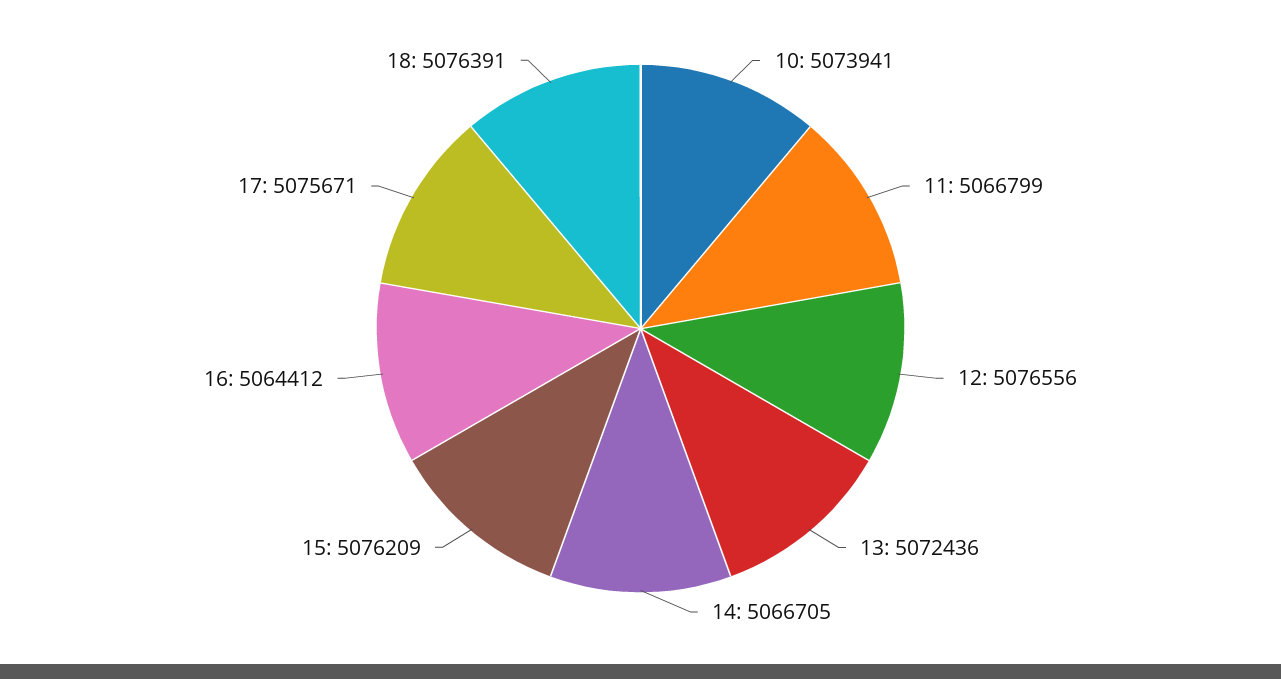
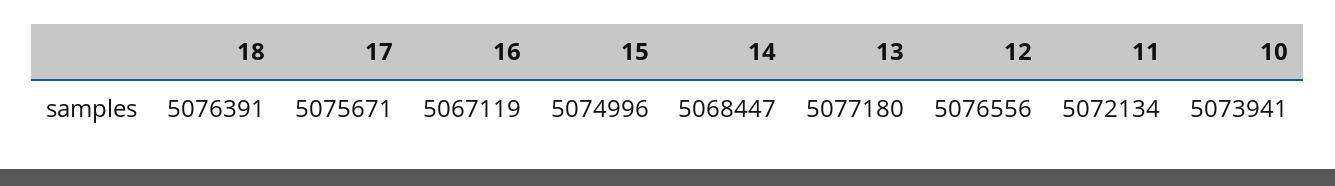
  {
    "10": 5073941,
-   "11": 5066799,
+   "11": 5072134,
    "12": 5076556,
-   "13": 5072436,
+   "13": 5077180,
-   "14": 5066705,
+   "14": 5068447,
-   "15": 5076209,
+   "15": 5074996,
-   "16": 5064412,
+   "16": 5067119,
    "17": 5075671,
    "18": 5076391
  }

